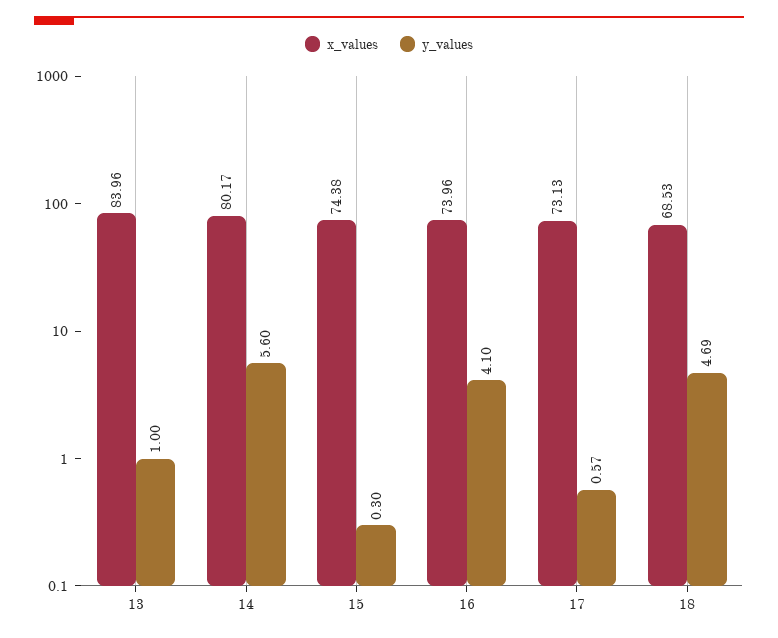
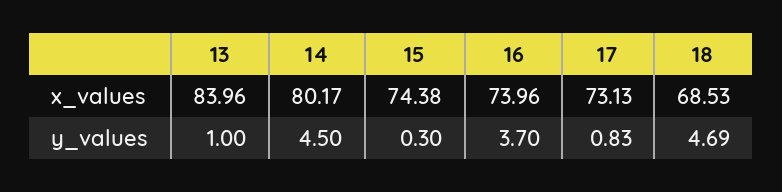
  {
    "x_values": {
      "13": 83.96,
      "14": 80.17,
      "15": 74.38,
      "16": 73.96,
      "17": 73.13,
      "18": 68.53
    },
    "y_values": {
      "13": 1,
-     "14": 5.6,
+     "14": 4.5,
      "15": 0.3,
-     "16": 4.1,
+     "16": 3.7,
-     "17": 0.57,
+     "17": 0.83,
      "18": 4.69
    }
  }

